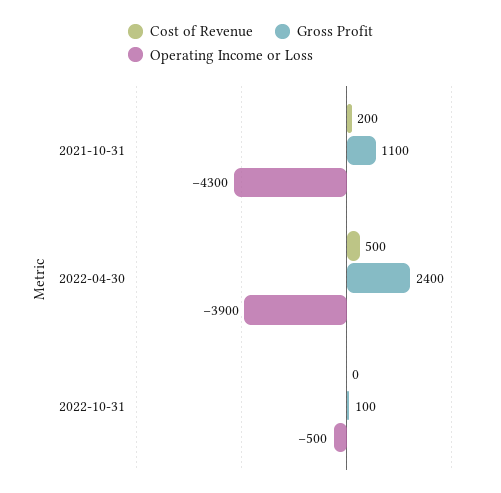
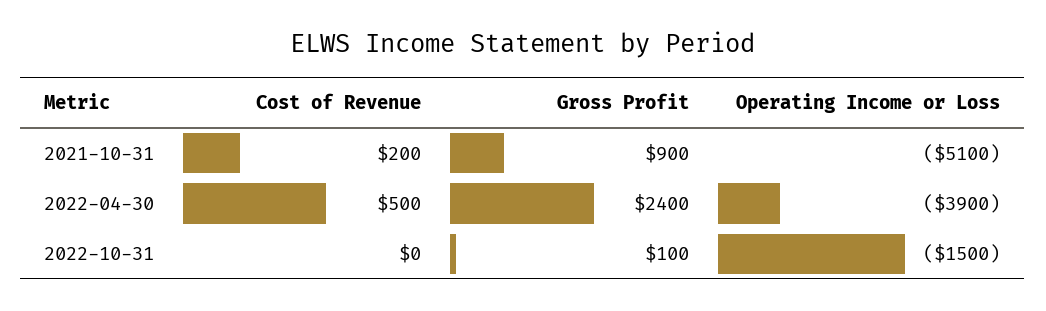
  {
    "Cost of Revenue": {
      "2021-10-31": 200,
      "2022-04-30": 500,
      "2022-10-31": 0
    },
    "Gross Profit": {
-     "2021-10-31": 1100,
+     "2021-10-31": 900,
      "2022-04-30": 2400,
      "2022-10-31": 100
    },
    "Operating Income or Loss": {
-     "2021-10-31": -4300,
+     "2021-10-31": -5100,
      "2022-04-30": -3900,
-     "2022-10-31": -500
+     "2022-10-31": -1500
    }
  }

